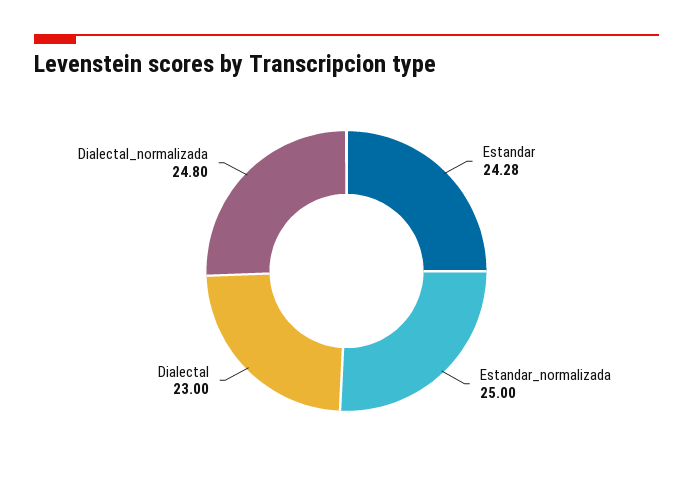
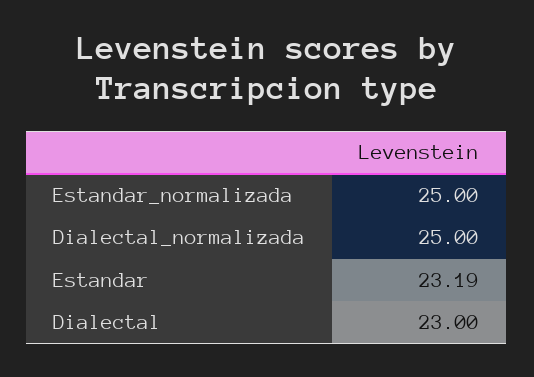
  {
-   "Estandar": 24.28,
+   "Estandar": 23.19,
    "Estandar_normalizada": 25,
    "Dialectal": 23,
-   "Dialectal_normalizada": 24.8
+   "Dialectal_normalizada": 25
  }

